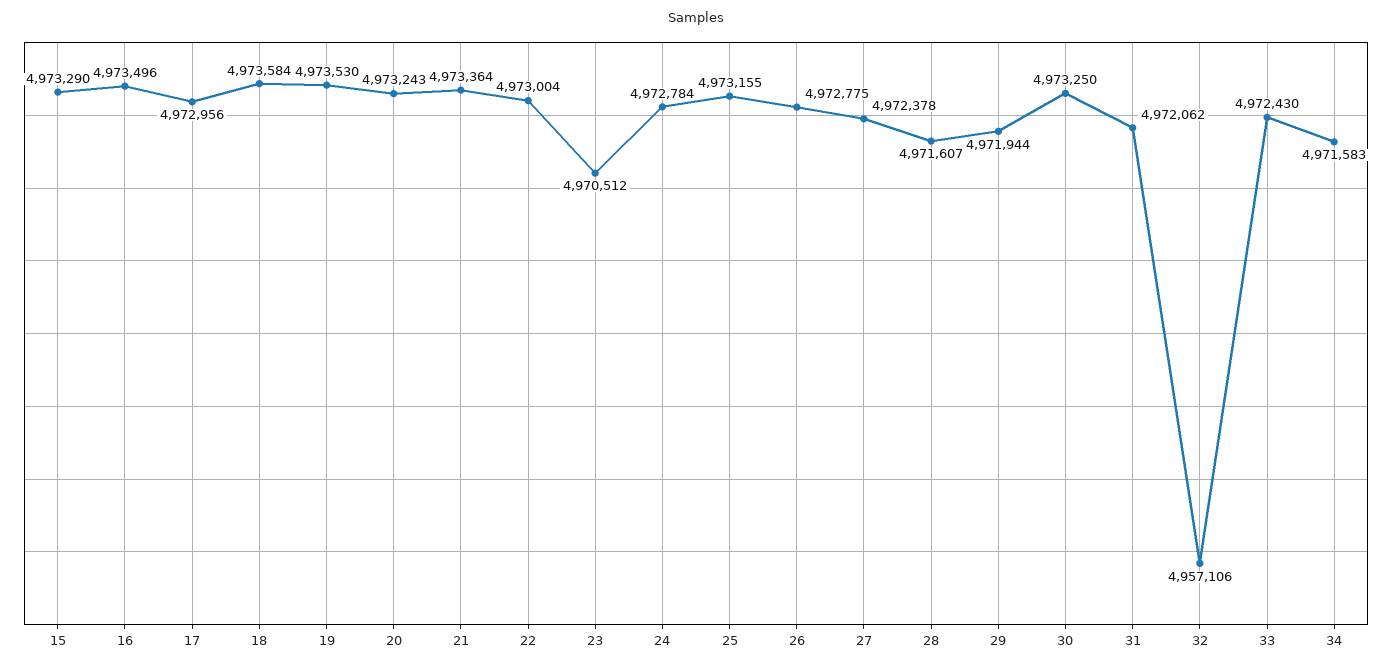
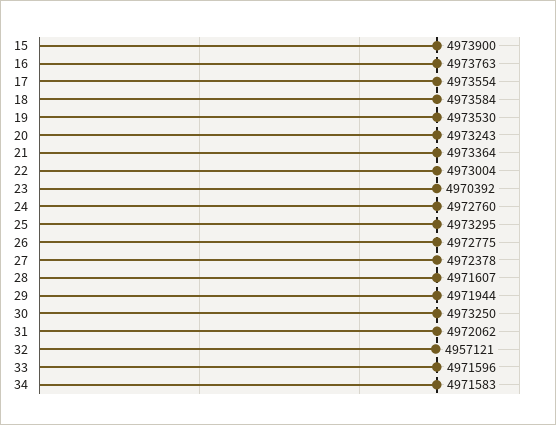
  {
-   "15": 4973290,
+   "15": 4973900,
-   "16": 4973496,
+   "16": 4973763,
-   "17": 4972956,
+   "17": 4973554,
    "18": 4973584,
    "19": 4973530,
    "20": 4973243,
    "21": 4973364,
    "22": 4973004,
-   "23": 4970512,
+   "23": 4970392,
-   "24": 4972784,
+   "24": 4972760,
-   "25": 4973155,
+   "25": 4973295,
    "26": 4972775,
    "27": 4972378,
    "28": 4971607,
    "29": 4971944,
    "30": 4973250,
    "31": 4972062,
-   "32": 4957106,
+   "32": 4957121,
-   "33": 4972430,
+   "33": 4971596,
    "34": 4971583
  }

